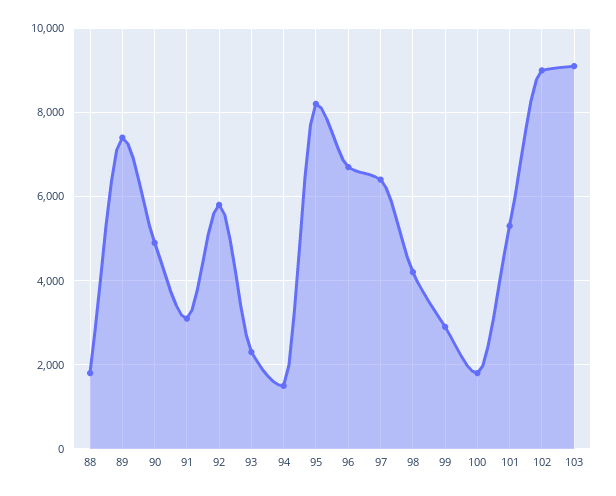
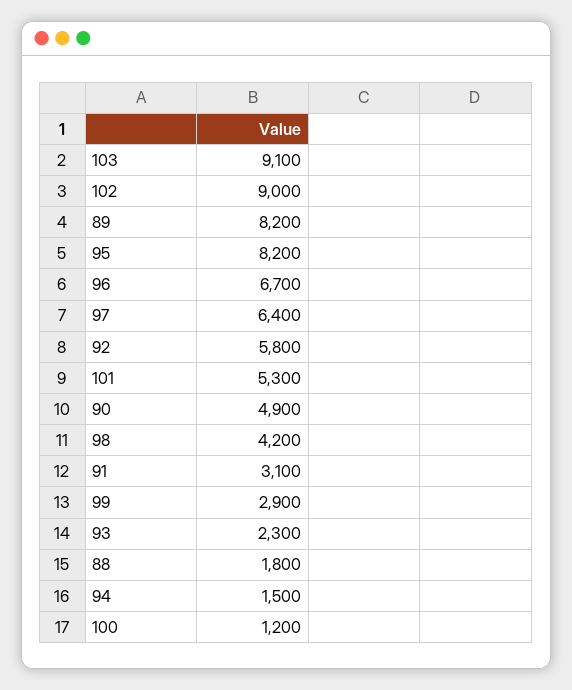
  {
    "88": 1800,
-   "89": 7400,
+   "89": 8200,
    "90": 4900,
    "91": 3100,
    "92": 5800,
    "93": 2300,
    "94": 1500,
    "95": 8200,
    "96": 6700,
    "97": 6400,
    "98": 4200,
    "99": 2900,
-   "100": 1800,
+   "100": 1200,
    "101": 5300,
    "102": 9000,
    "103": 9100
  }

